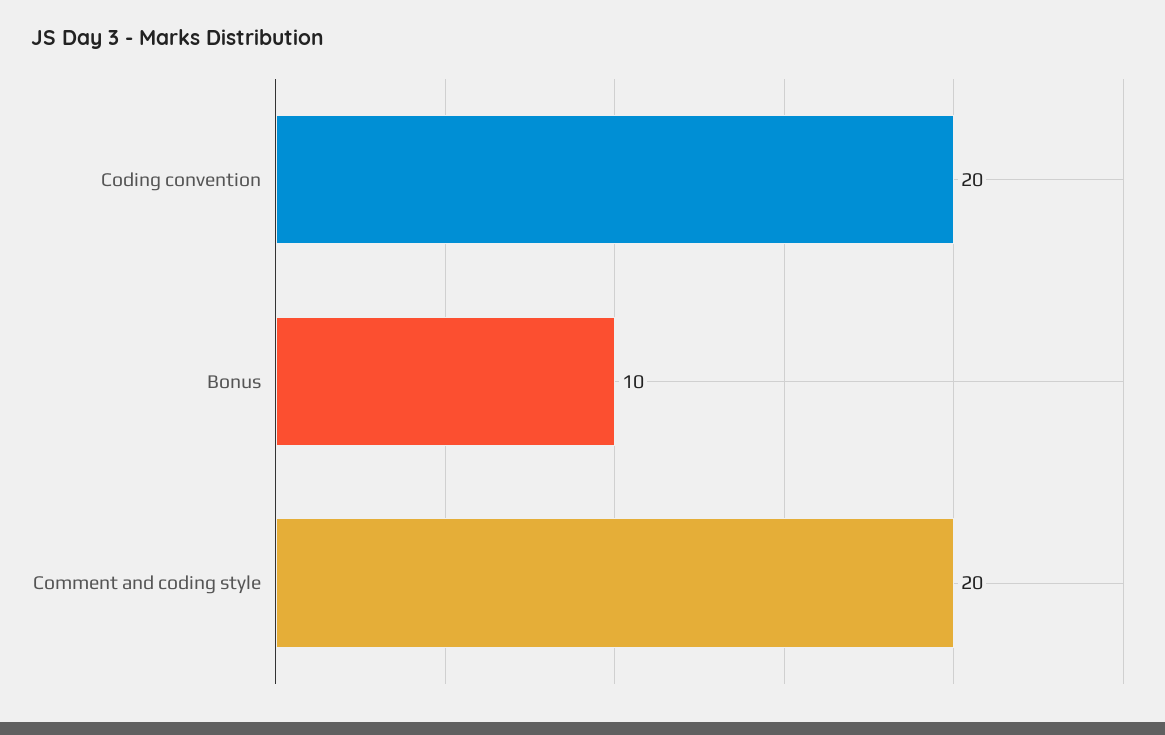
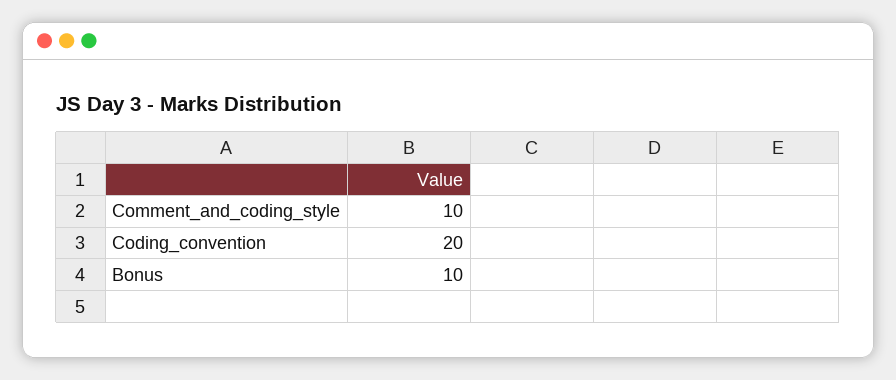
  {
    "Coding convention": 20,
    "Bonus": 10,
-   "Comment and coding style": 20
+   "Comment and coding style": 10
  }

